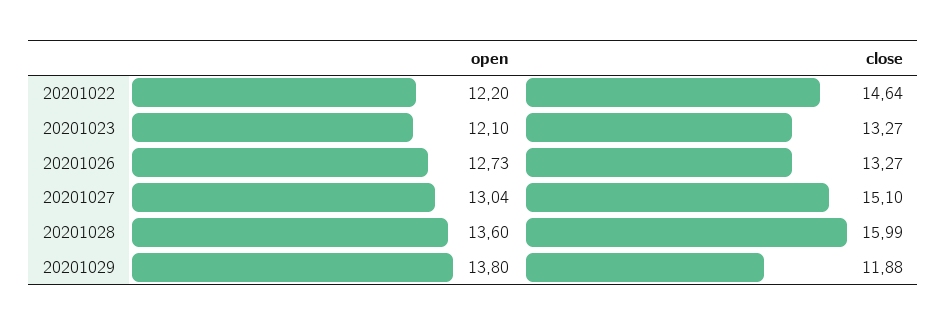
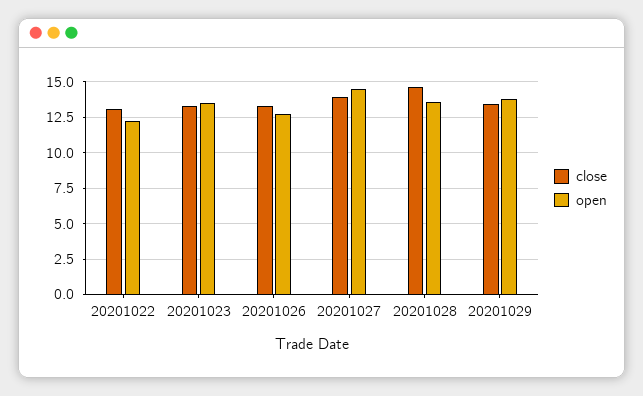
  {
    "open": {
      "20201022": 12.2,
-     "20201023": 12.1,
+     "20201023": 13.5,
      "20201026": 12.73,
-     "20201027": 13.04,
+     "20201027": 14.5,
      "20201028": 13.6,
      "20201029": 13.8
    },
    "close": {
-     "20201022": 14.64,
+     "20201022": 13,
      "20201023": 13.27,
      "20201026": 13.27,
-     "20201027": 15.1,
+     "20201027": 14,
-     "20201028": 15.99,
+     "20201028": 14.5,
-     "20201029": 11.88
+     "20201029": 13.5
    }
  }

